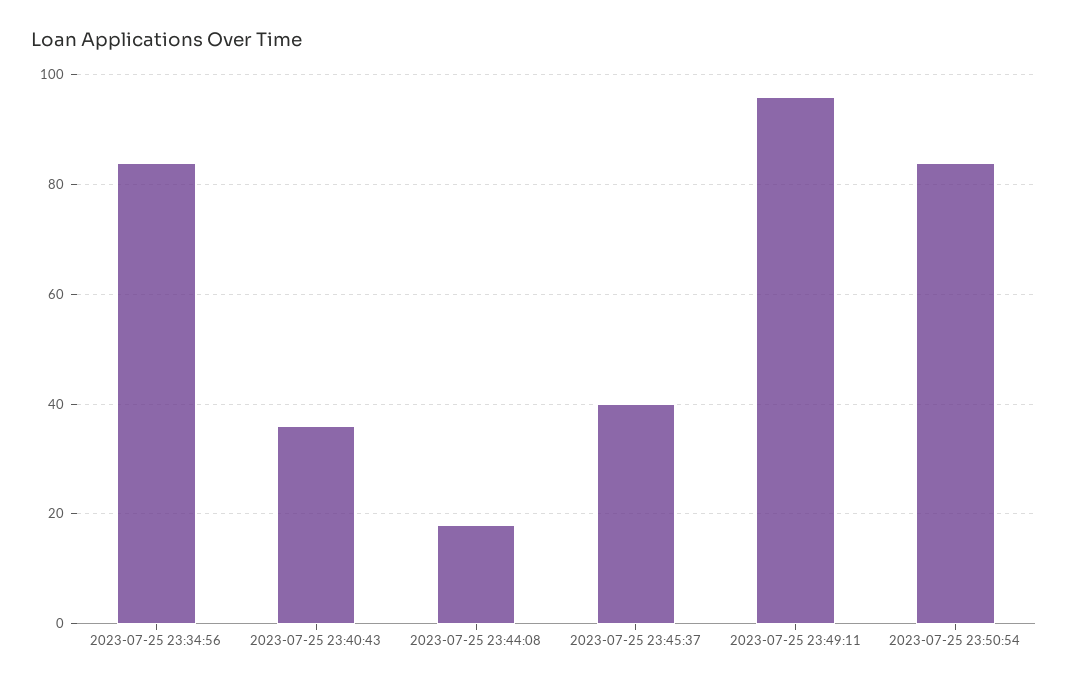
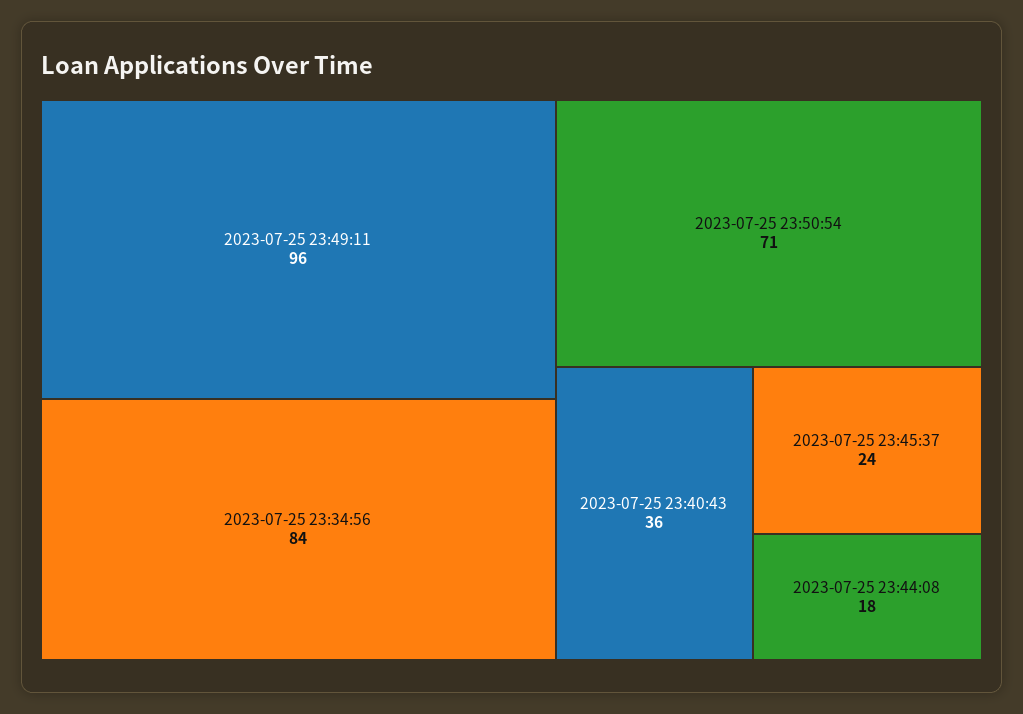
  {
    "2023-07-25 23:34:56": 84,
    "2023-07-25 23:40:43": 36,
    "2023-07-25 23:44:08": 18,
-   "2023-07-25 23:45:37": 40,
+   "2023-07-25 23:45:37": 24,
    "2023-07-25 23:49:11": 96,
-   "2023-07-25 23:50:54": 85
+   "2023-07-25 23:50:54": 71
  }

